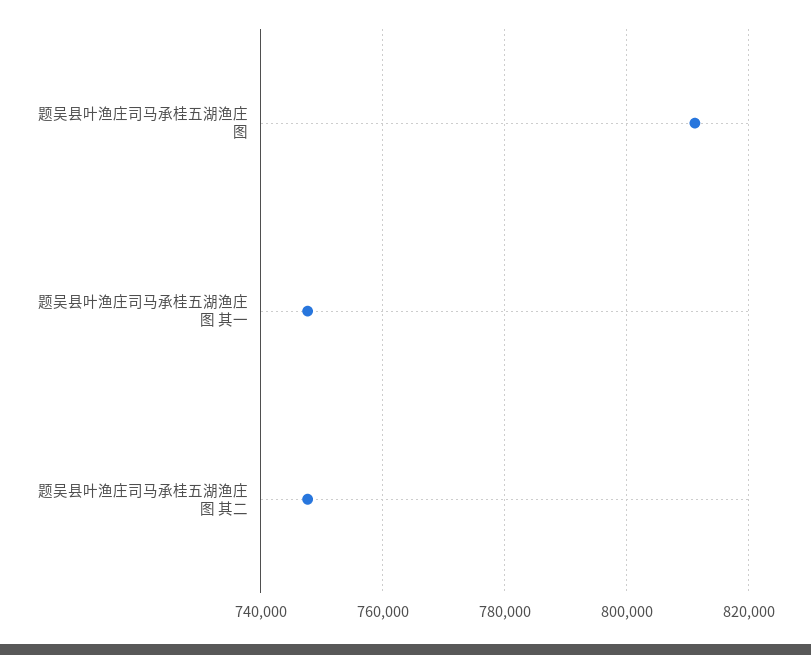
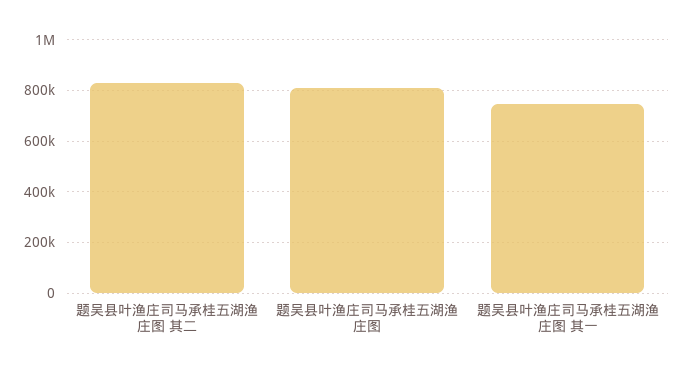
  {
    "题吴县叶渔庄司马承桂五湖渔庄图": 812000,
    "题吴县叶渔庄司马承桂五湖渔庄图 其一": 748000,
-   "题吴县叶渔庄司马承桂五湖渔庄图 其二": 748000
+   "题吴县叶渔庄司马承桂五湖渔庄图 其二": 825000
  }

